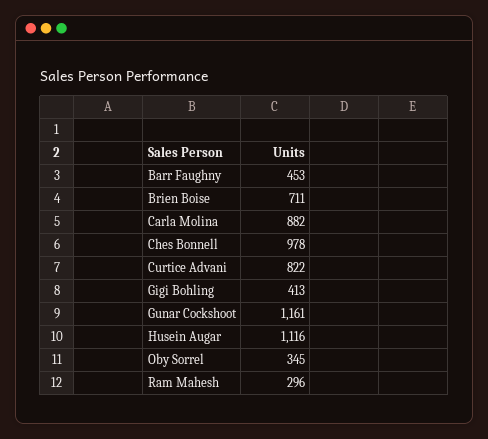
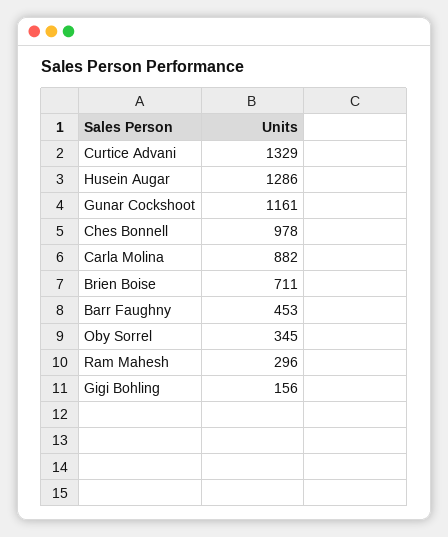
  {
    "Barr Faughny": 453,
    "Brien Boise": 711,
    "Carla Molina": 882,
    "Ches Bonnell": 978,
-   "Curtice Advani": 822,
+   "Curtice Advani": 1329,
-   "Gigi Bohling": 413,
+   "Gigi Bohling": 156,
    "Gunar Cockshoot": 1161,
-   "Husein Augar": 1116,
+   "Husein Augar": 1286,
    "Oby Sorrel": 345,
    "Ram Mahesh": 296
  }

